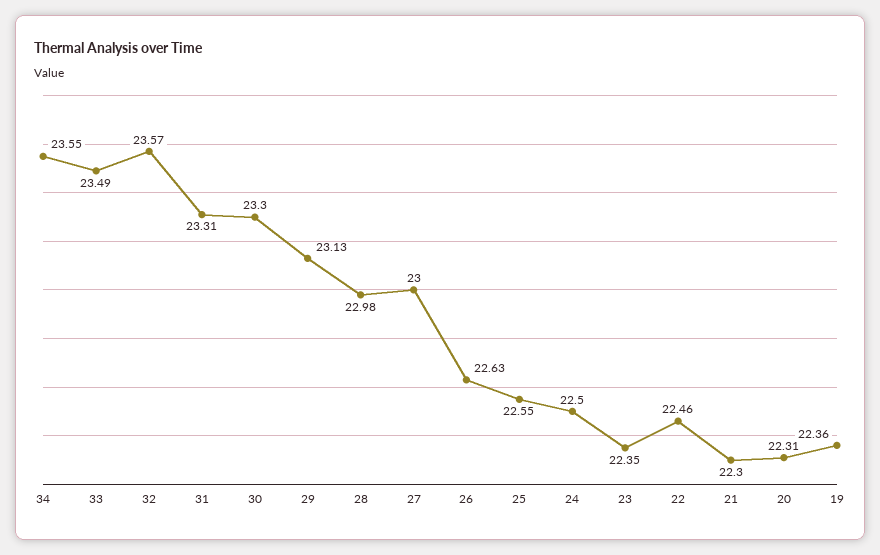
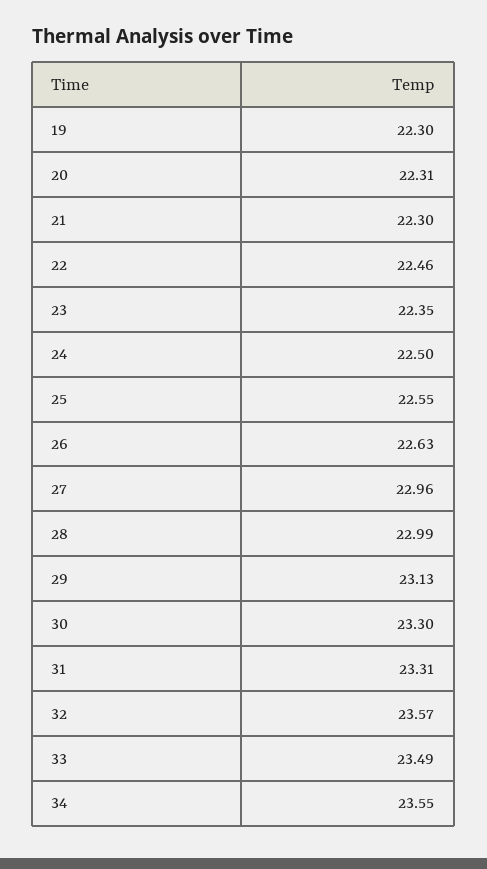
  {
    "34": 23.55,
    "33": 23.49,
    "32": 23.57,
    "31": 23.31,
    "30": 23.3,
    "29": 23.13,
-   "28": 22.98,
+   "28": 22.99,
-   "27": 23,
+   "27": 22.96,
    "26": 22.63,
    "25": 22.55,
    "24": 22.5,
    "23": 22.35,
    "22": 22.46,
    "21": 22.3,
    "20": 22.31,
-   "19": 22.36
+   "19": 22.3
  }

